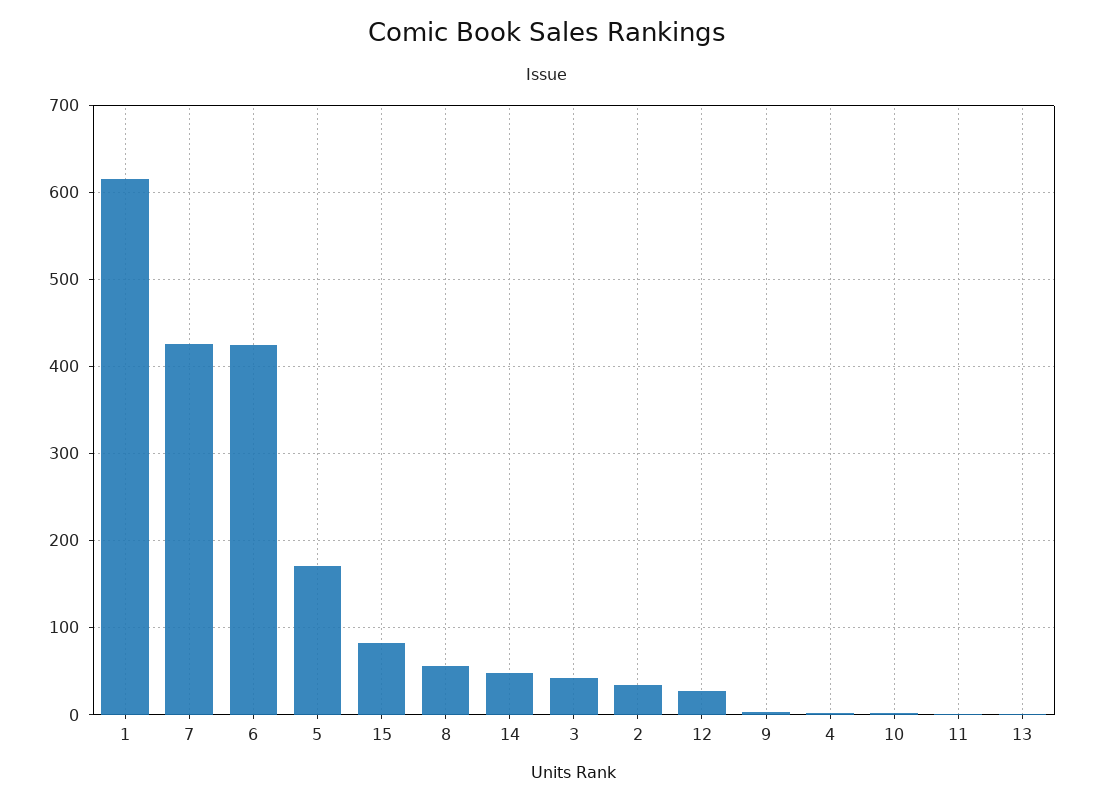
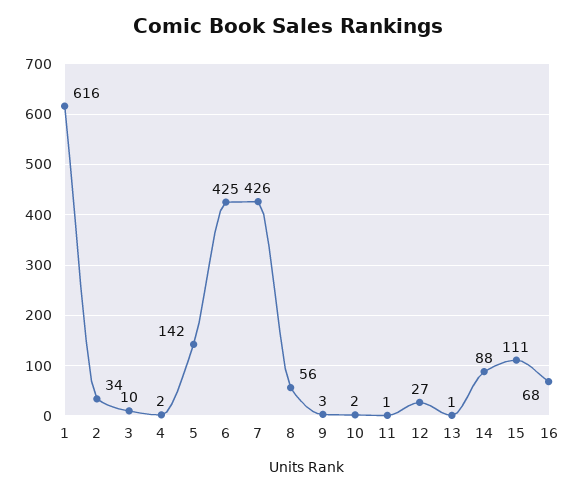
  {
    "1": 616,
    "7": 426,
    "6": 425,
-   "5": 170,
+   "5": 142,
-   "15": 80,
+   "15": 111,
    "8": 56,
-   "14": 50,
+   "14": 88,
-   "3": 40,
+   "3": 10,
    "2": 34,
    "12": 27,
    "9": 3,
    "4": 2,
    "10": 2,
    "11": 1,
-   "13": 1
+   "13": 1,
+   "16": 68
  }

